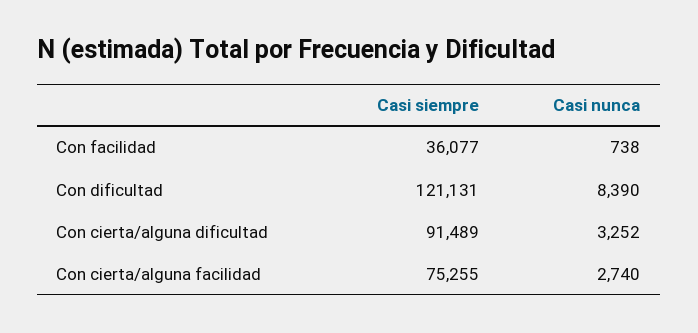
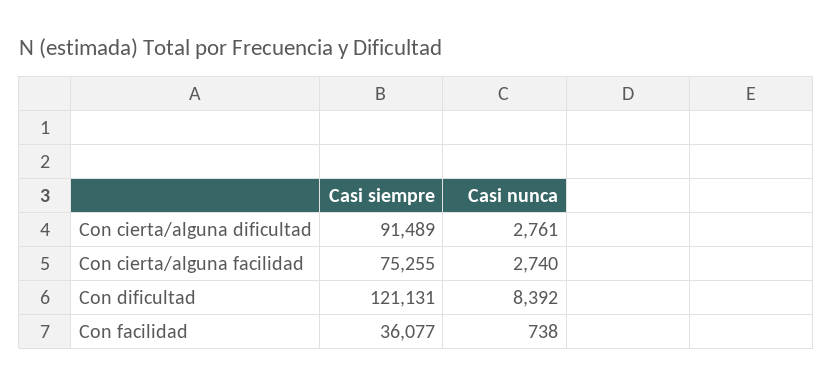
  {
    "Casi siempre": {
      "Con facilidad": 36077,
      "Con dificultad": 121131,
      "Con cierta/alguna dificultad": 91489,
      "Con cierta/alguna facilidad": 75255
    },
    "Casi nunca": {
      "Con facilidad": 738,
-     "Con dificultad": 8390,
+     "Con dificultad": 8392,
-     "Con cierta/alguna dificultad": 3252,
+     "Con cierta/alguna dificultad": 2761,
      "Con cierta/alguna facilidad": 2740
    }
  }

